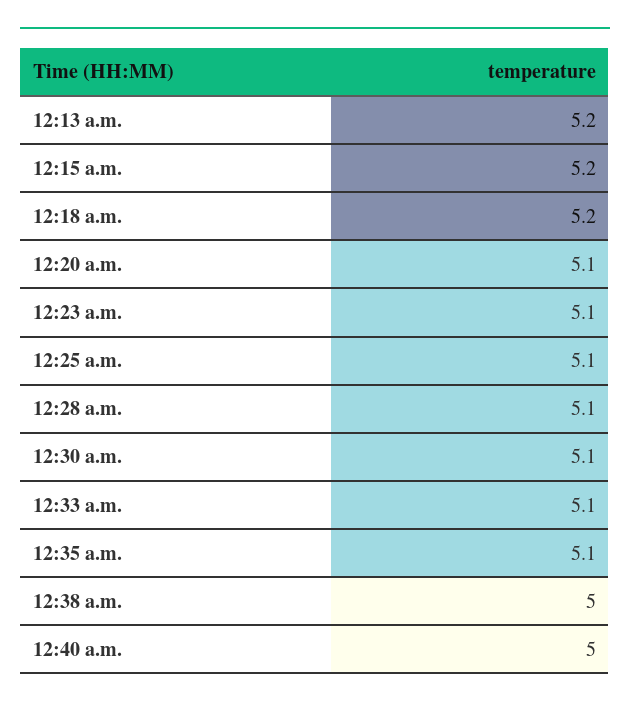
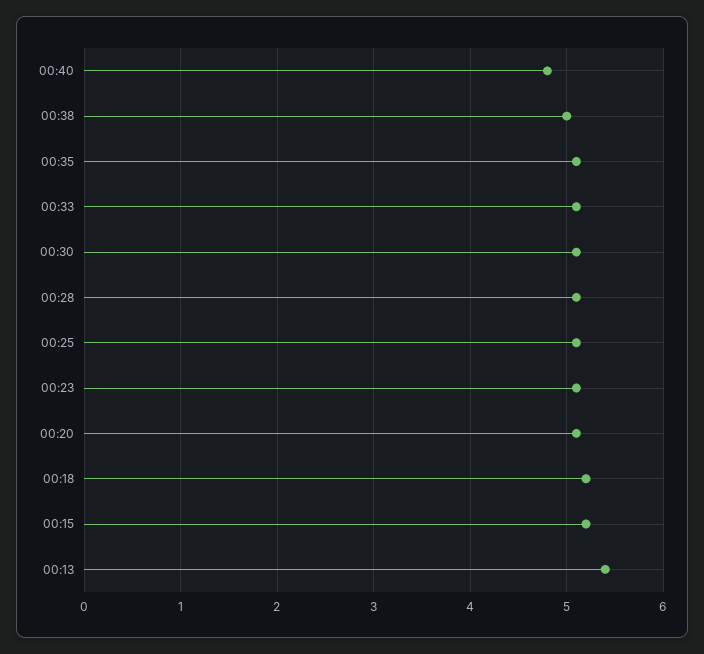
  {
-   "12:13 a.m.": 5.2,
+   "12:13 a.m.": 5.4,
    "12:15 a.m.": 5.2,
    "12:18 a.m.": 5.2,
    "12:20 a.m.": 5.1,
    "12:23 a.m.": 5.1,
    "12:25 a.m.": 5.1,
    "12:28 a.m.": 5.1,
    "12:30 a.m.": 5.1,
    "12:33 a.m.": 5.1,
    "12:35 a.m.": 5.1,
    "12:38 a.m.": 5,
-   "12:40 a.m.": 5
+   "12:40 a.m.": 4.8
  }

